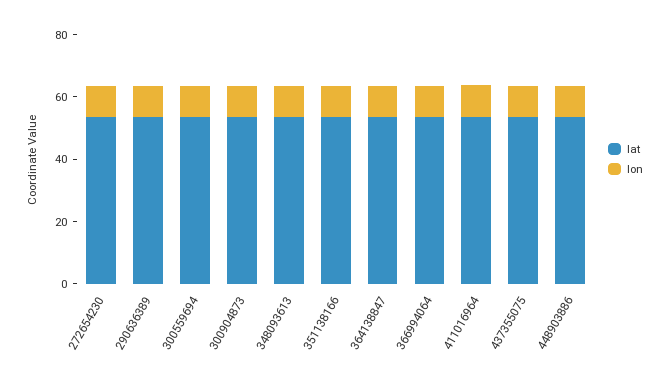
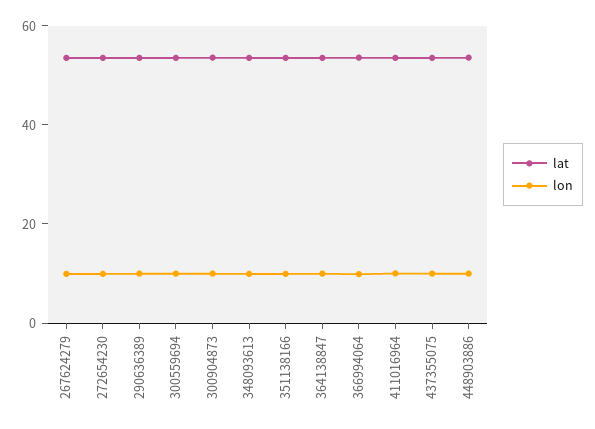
  {
    "lat": {
      "272654230": 55,
      "290636389": 55,
      "300559694": 55,
      "300904873": 55,
      "348093613": 55,
      "351138166": 55,
      "364138847": 55,
      "366994064": 55,
      "411016964": 55,
      "437355075": 55,
-     "448903886": 55
+     "448903886": 55,
+     "267624279": 55
    },
    "lon": {
      "272654230": 10,
      "290636389": 10,
      "300559694": 10,
      "300904873": 10,
      "348093613": 10,
      "351138166": 10,
      "364138847": 10,
      "366994064": 10,
      "411016964": 10,
      "437355075": 10,
-     "448903886": 10
+     "448903886": 10,
+     "267624279": 10
    }
  }

